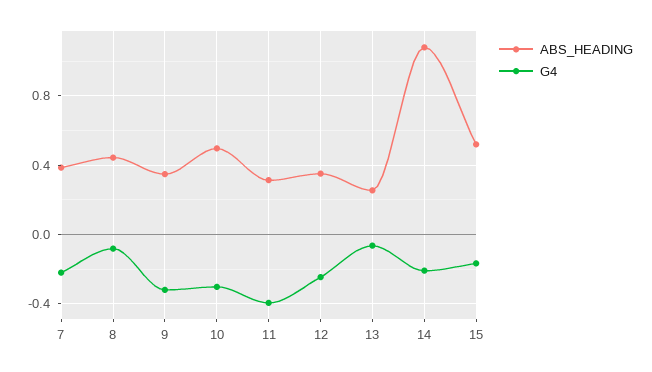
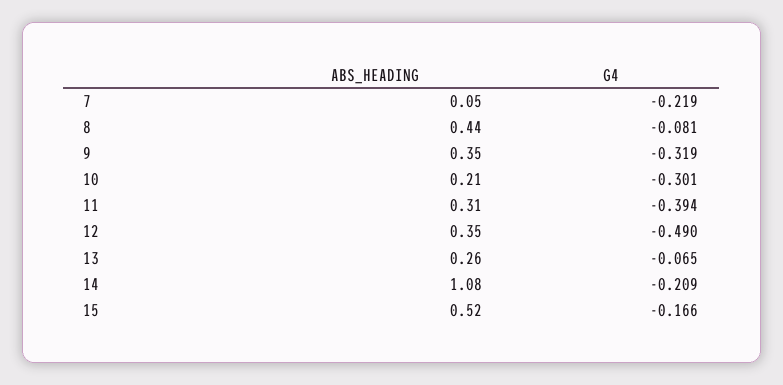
  {
    "ABS_HEADING": {
-     "7": 0.4,
+     "7": 0.05,
      "8": 0.44,
      "9": 0.35,
-     "10": 0.5,
+     "10": 0.21,
      "11": 0.31,
      "12": 0.35,
      "13": 0.26,
      "14": 1.08,
      "15": 0.52
    },
    "G4": {
      "7": -0.219,
      "8": -0.081,
      "9": -0.319,
      "10": -0.301,
      "11": -0.394,
-     "12": -0.25,
+     "12": -0.49,
      "13": -0.065,
      "14": -0.209,
      "15": -0.166
    }
  }

